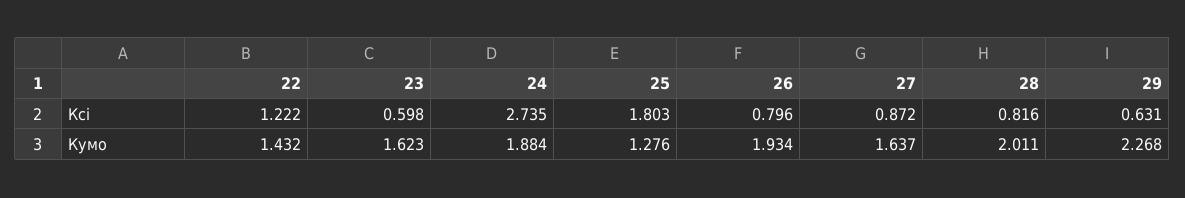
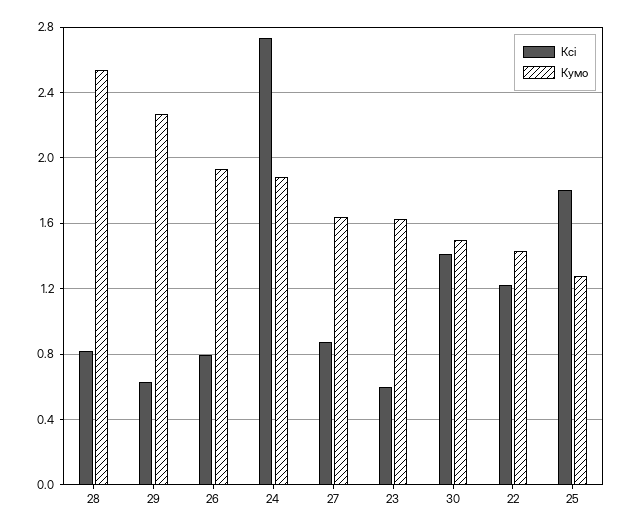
  {
    "Ксi": {
      "22": 1.222,
      "23": 0.598,
      "24": 2.735,
      "25": 1.803,
      "26": 0.796,
      "27": 0.872,
      "28": 0.816,
-     "29": 0.631
+     "29": 0.631,
+     "30": 1.4
    },
    "Кумо": {
      "22": 1.432,
      "23": 1.623,
      "24": 1.884,
      "25": 1.276,
      "26": 1.934,
      "27": 1.637,
-     "28": 2.011,
+     "28": 2.55,
-     "29": 2.268
+     "29": 2.268,
+     "30": 1.5
    }
  }

